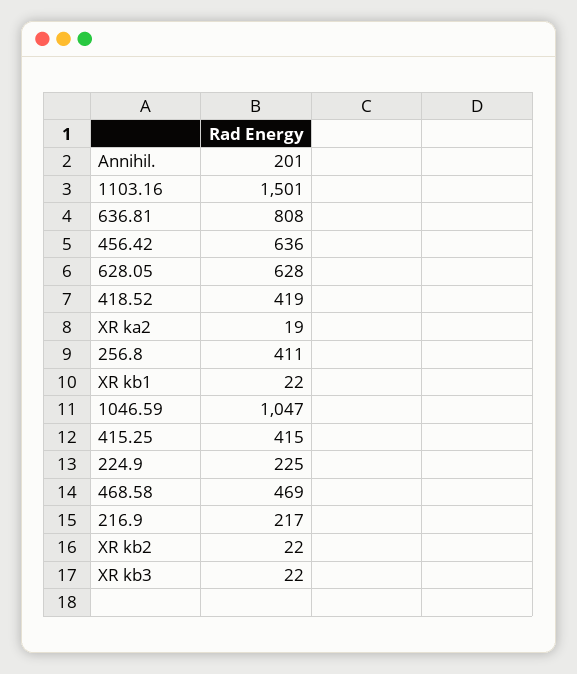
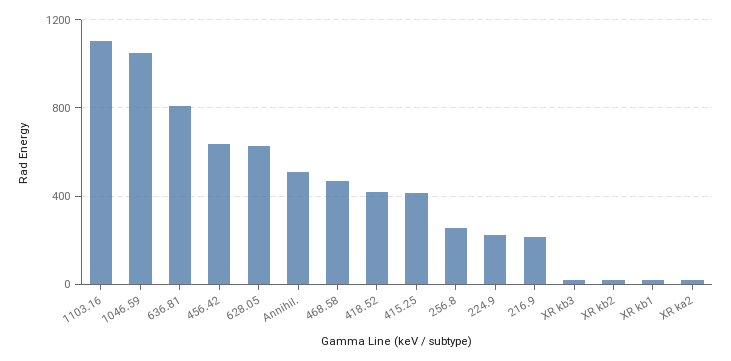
  {
-   "Annihil.": 201,
+   "Annihil.": 500,
-   "1103.16": 1501,
+   "1103.16": 1100,
    "636.81": 808,
    "456.42": 636,
    "628.05": 628,
    "418.52": 419,
    "XR ka2": 19,
-   "256.8": 411,
+   "256.8": 250,
    "XR kb1": 22,
    "1046.59": 1047,
    "415.25": 415,
    "224.9": 225,
    "468.58": 469,
    "216.9": 217,
    "XR kb2": 22,
    "XR kb3": 22
  }

